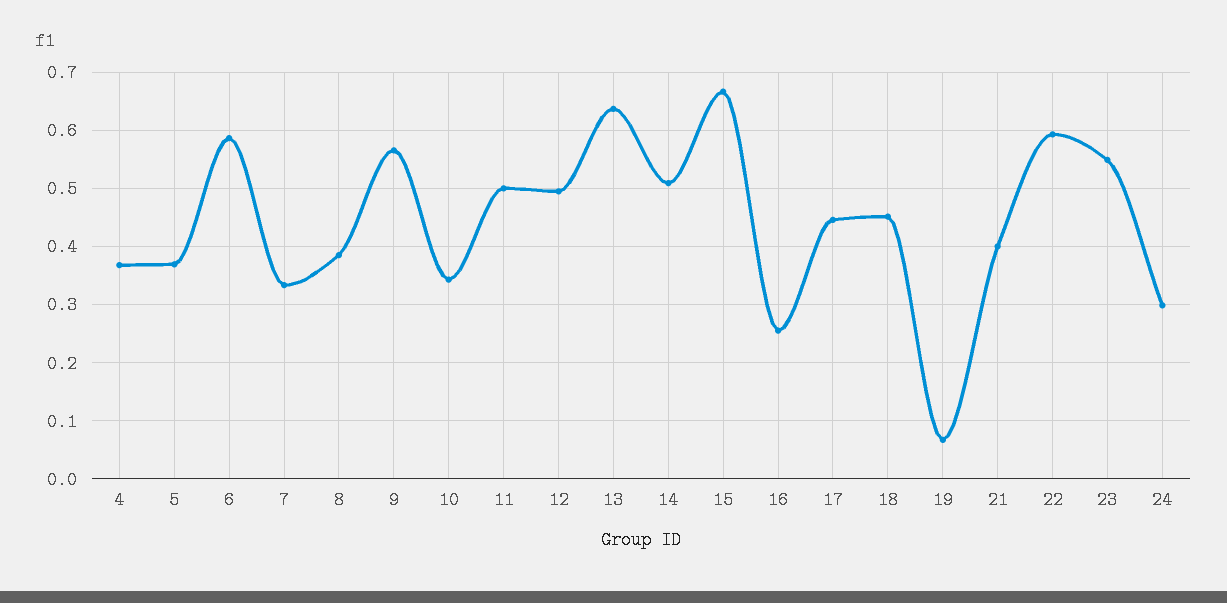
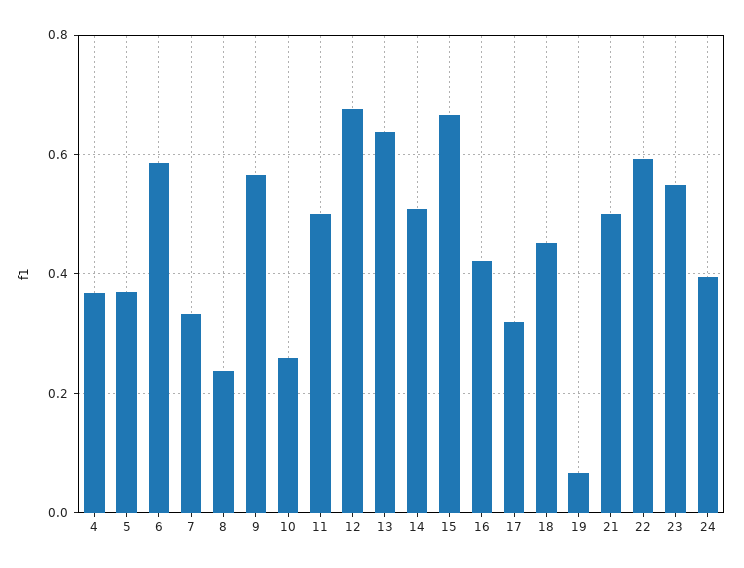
  {
    "4": 0.36,
    "5": 0.36,
    "6": 0.58,
    "7": 0.34,
-   "8": 0.38,
+   "8": 0.24,
    "9": 0.56,
-   "10": 0.34,
+   "10": 0.26,
    "11": 0.5,
-   "12": 0.5,
+   "12": 0.68,
    "13": 0.64,
    "14": 0.5,
    "15": 0.66,
-   "16": 0.26,
+   "16": 0.42,
-   "17": 0.44,
+   "17": 0.32,
    "18": 0.46,
    "19": 0.06,
-   "21": 0.4,
+   "21": 0.5,
    "22": 0.6,
    "23": 0.54,
-   "24": 0.3
+   "24": 0.4
  }

